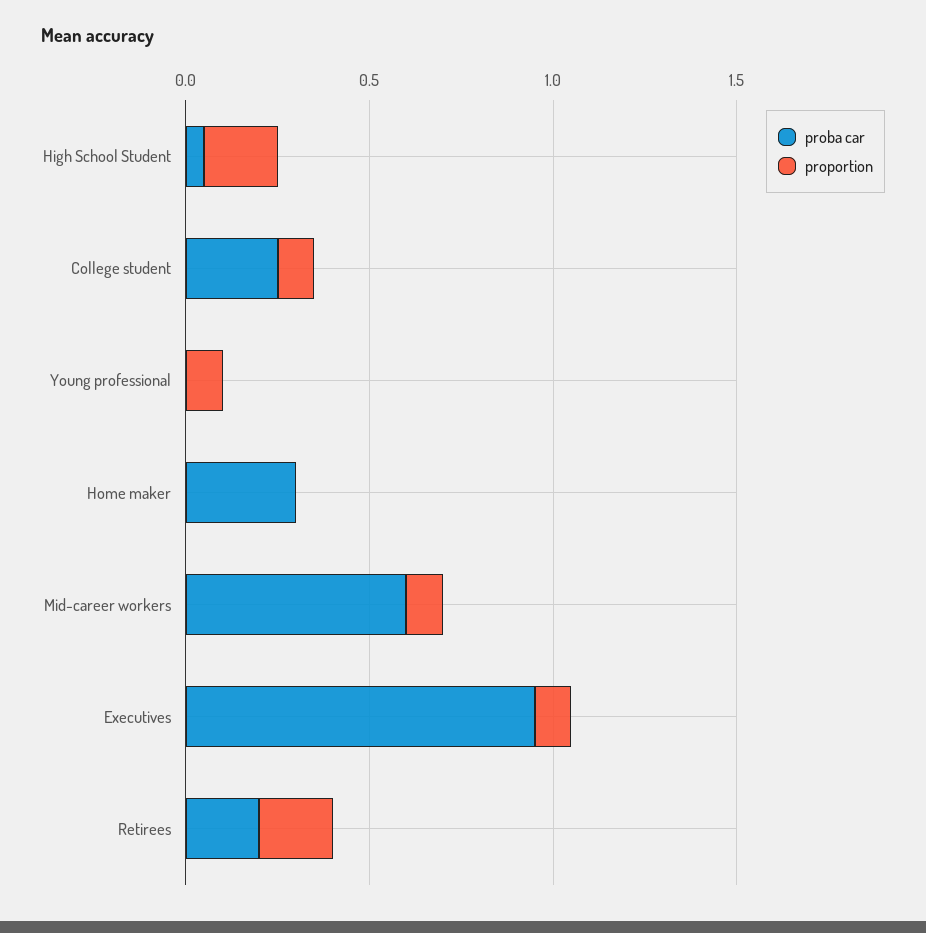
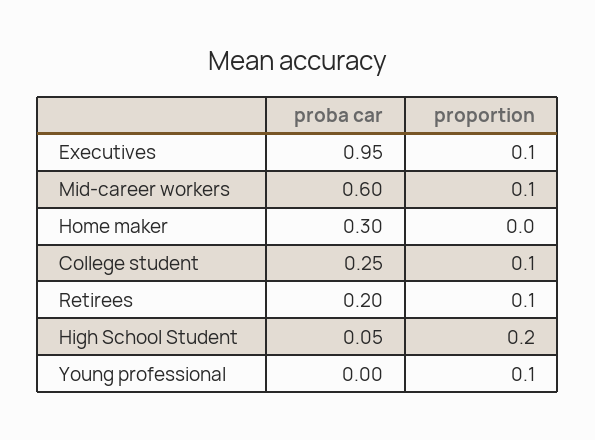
  {
    "proba car": {
      "High School Student": 0.05,
      "College student": 0.25,
      "Young professional": 0,
      "Home maker": 0.3,
      "Mid-career workers": 0.6,
      "Executives": 0.95,
      "Retirees": 0.2
    },
    "proportion": {
      "High School Student": 0.2,
      "College student": 0.1,
      "Young professional": 0.1,
      "Home maker": 0,
      "Mid-career workers": 0.1,
      "Executives": 0.1,
-     "Retirees": 0.2
+     "Retirees": 0.1
    }
  }

